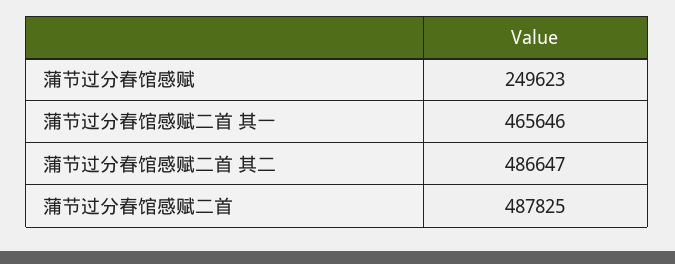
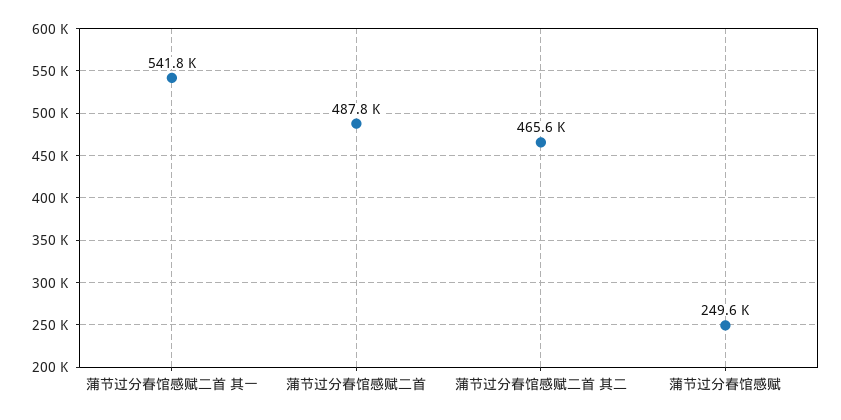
  {
    "蒲节过分春馆感赋": 249623,
-   "蒲节过分春馆感赋二首 其一": 465646,
+   "蒲节过分春馆感赋二首 其一": 541800,
-   "蒲节过分春馆感赋二首 其二": 486647,
+   "蒲节过分春馆感赋二首 其二": 465600,
    "蒲节过分春馆感赋二首": 487825
  }

